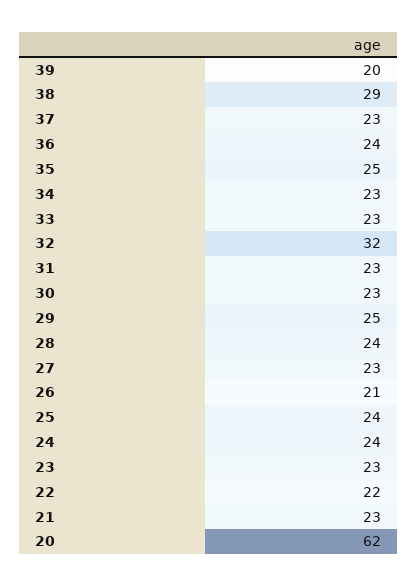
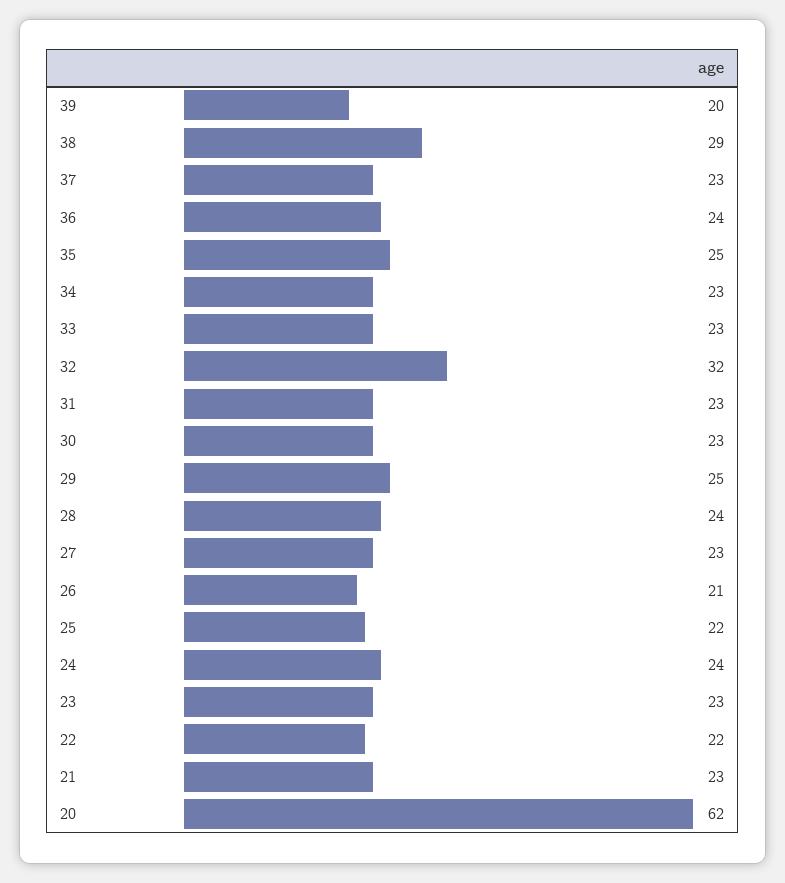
  {
    "39": 20,
    "38": 29,
    "37": 23,
    "36": 24,
    "35": 25,
    "34": 23,
    "33": 23,
    "32": 32,
    "31": 23,
    "30": 23,
    "29": 25,
    "28": 24,
    "27": 23,
    "26": 21,
-   "25": 24,
+   "25": 22,
    "24": 24,
    "23": 23,
    "22": 22,
    "21": 23,
    "20": 62
  }

